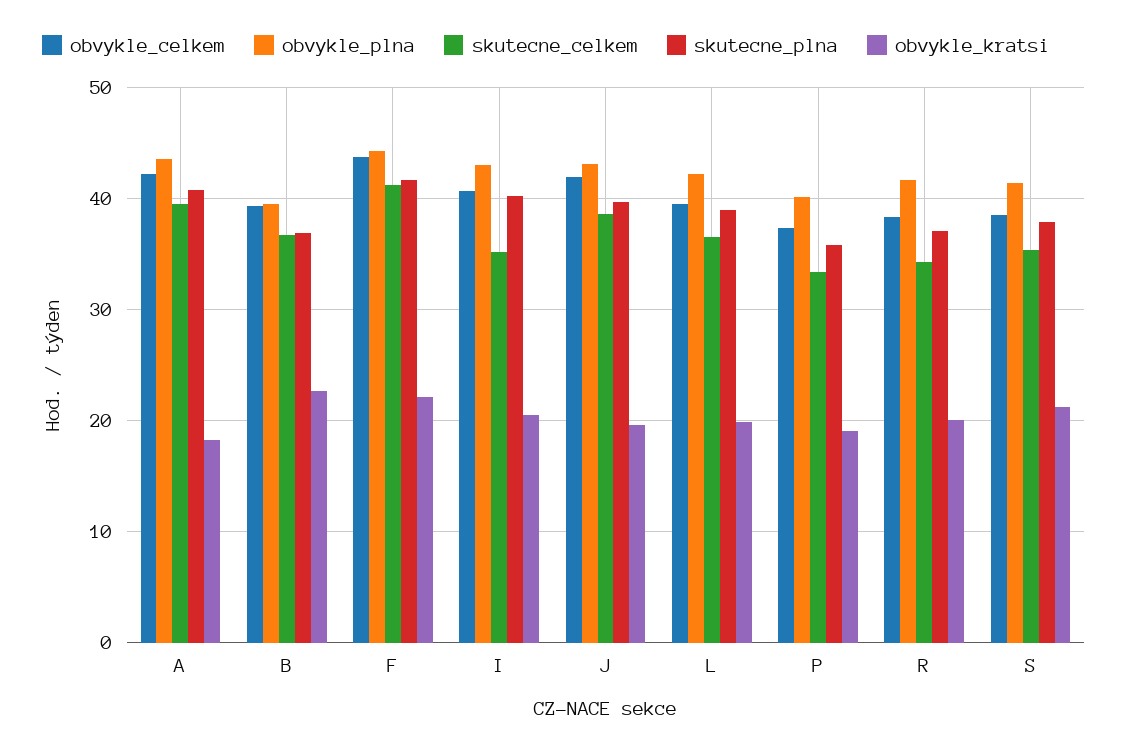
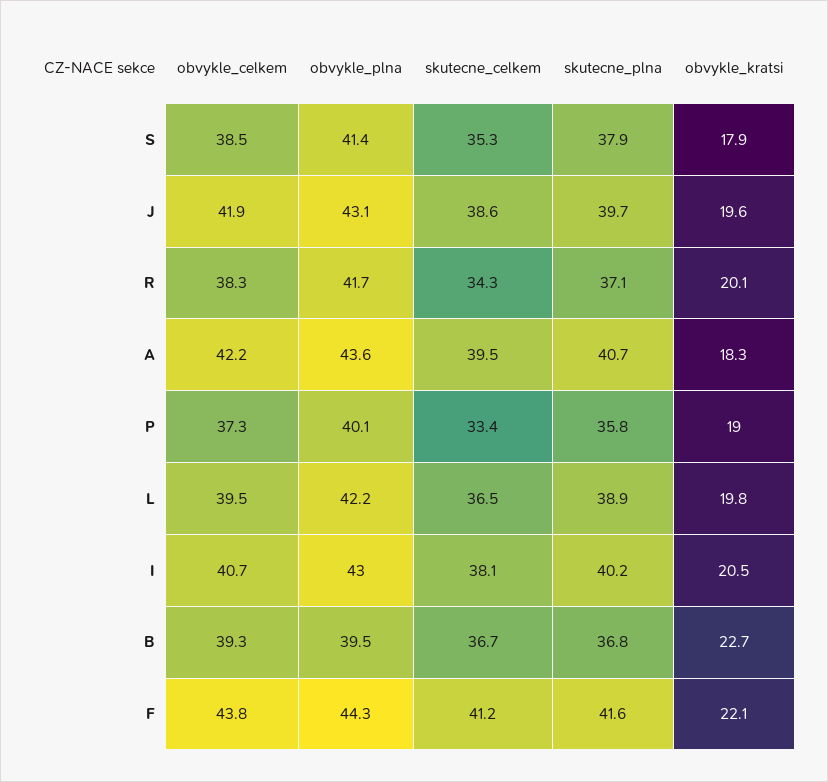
  {
    "obvykle_celkem": {
      "A": 42.2,
      "B": 39.3,
      "F": 43.8,
      "I": 40.7,
      "J": 41.9,
      "L": 39.5,
      "P": 37.3,
      "R": 38.3,
      "S": 38.5
    },
    "obvykle_plna": {
      "A": 43.6,
      "B": 39.5,
      "F": 44.3,
      "I": 43,
      "J": 43.1,
      "L": 42.2,
      "P": 40.1,
      "R": 41.7,
      "S": 41.4
    },
    "skutecne_celkem": {
      "A": 39.5,
      "B": 36.7,
      "F": 41.2,
-     "I": 35,
+     "I": 38.1,
      "J": 38.6,
      "L": 36.5,
      "P": 33.4,
      "R": 34.3,
      "S": 35.3
    },
    "skutecne_plna": {
      "A": 40.7,
      "B": 36.8,
      "F": 41.6,
      "I": 40.2,
      "J": 39.7,
      "L": 38.9,
      "P": 35.8,
      "R": 37.1,
      "S": 37.9
    },
    "obvykle_kratsi": {
      "A": 18.3,
      "B": 22.7,
      "F": 22.1,
      "I": 20.5,
      "J": 19.6,
      "L": 19.8,
      "P": 19,
      "R": 20.1,
-     "S": 21
+     "S": 17.9
    }
  }

